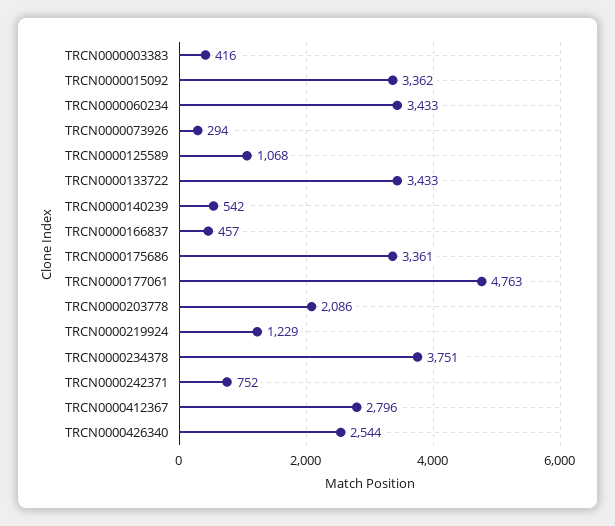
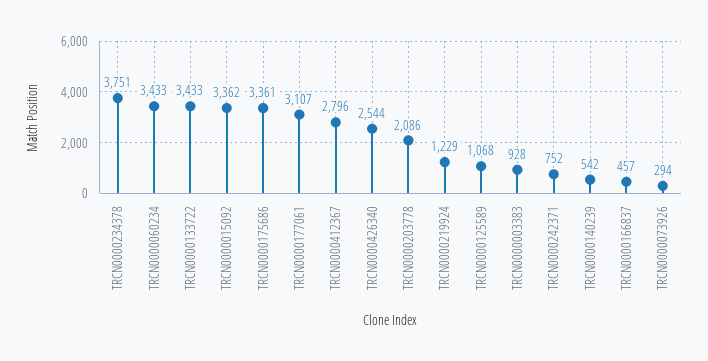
  {
-   "TRCN0000003383": 416,
+   "TRCN0000003383": 928,
    "TRCN0000015092": 3362,
    "TRCN0000060234": 3433,
    "TRCN0000073926": 294,
    "TRCN0000125589": 1068,
    "TRCN0000133722": 3433,
    "TRCN0000140239": 542,
    "TRCN0000166837": 457,
    "TRCN0000175686": 3361,
-   "TRCN0000177061": 4763,
+   "TRCN0000177061": 3107,
    "TRCN0000203778": 2086,
    "TRCN0000219924": 1229,
    "TRCN0000234378": 3751,
    "TRCN0000242371": 752,
    "TRCN0000412367": 2796,
    "TRCN0000426340": 2544
  }

